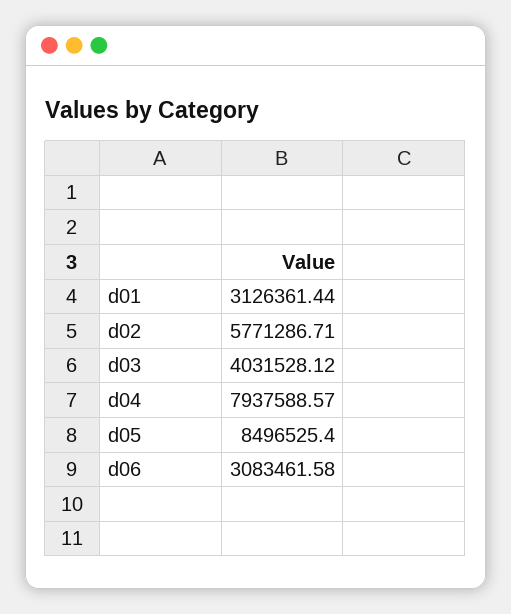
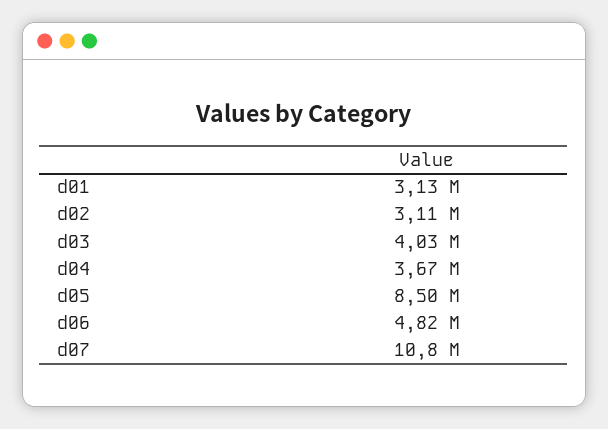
  {
    "d01": 3126361.44,
-   "d02": 5771286.71,
+   "d02": 3110000,
    "d03": 4031528.12,
-   "d04": 7937588.57,
+   "d04": 3670000,
    "d05": 8496525.4,
-   "d06": 3083461.58
+   "d06": 4820000,
+   "d07": 10800000
  }

